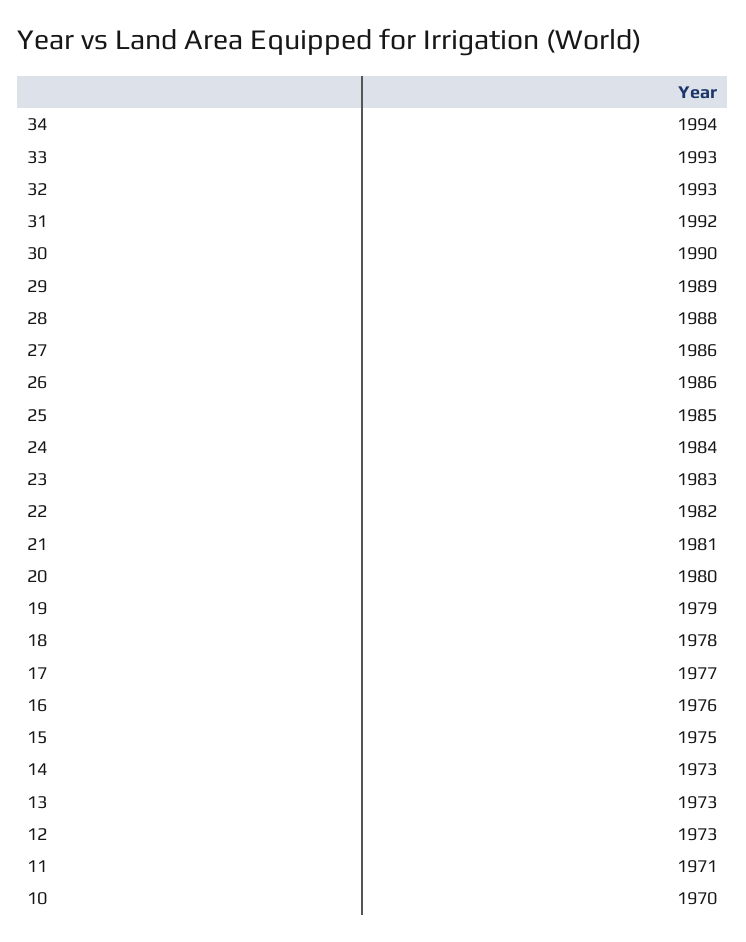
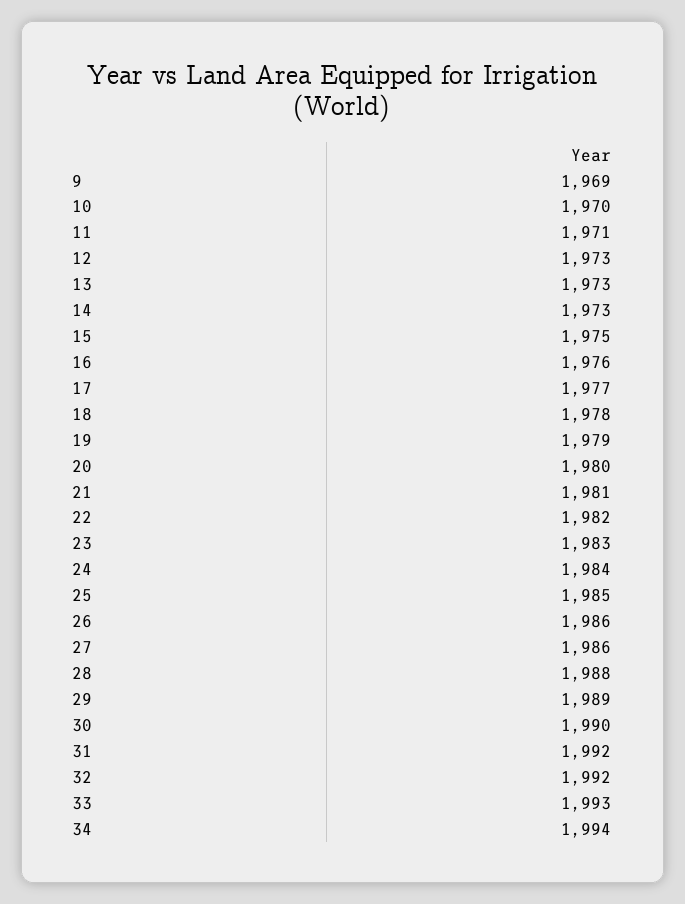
  {
    "34": 1994,
    "33": 1993,
-   "32": 1993,
+   "32": 1992,
    "31": 1992,
    "30": 1990,
    "29": 1989,
    "28": 1988,
    "27": 1986,
    "26": 1986,
    "25": 1985,
    "24": 1984,
    "23": 1983,
    "22": 1982,
    "21": 1981,
    "20": 1980,
    "19": 1979,
    "18": 1978,
    "17": 1977,
    "16": 1976,
    "15": 1975,
    "14": 1973,
    "13": 1973,
    "12": 1973,
    "11": 1971,
-   "10": 1970
+   "10": 1970,
+   "9": 1969
  }

